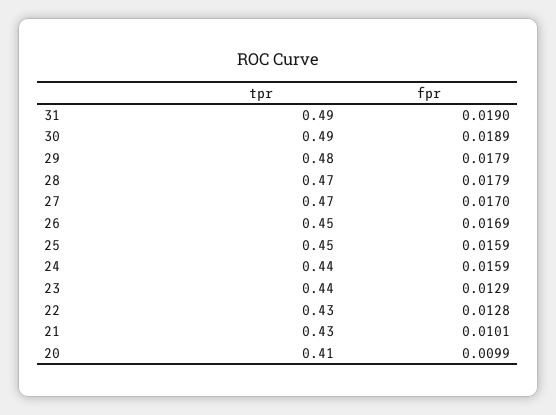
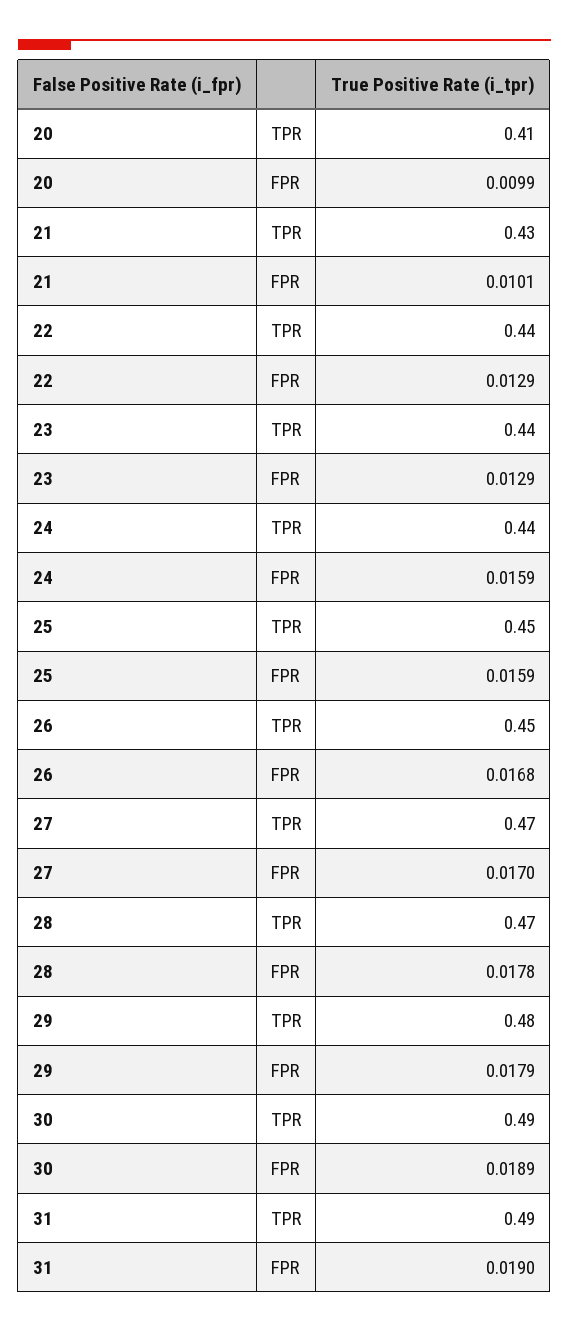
  {
    "tpr": {
      "31": 0.49,
      "30": 0.49,
      "29": 0.48,
      "28": 0.47,
      "27": 0.47,
      "26": 0.45,
      "25": 0.45,
      "24": 0.44,
      "23": 0.44,
-     "22": 0.43,
+     "22": 0.44,
      "21": 0.43,
      "20": 0.41
    },
    "fpr": {
      "31": 0.019,
      "30": 0.0189,
      "29": 0.0179,
-     "28": 0.0179,
+     "28": 0.0178,
      "27": 0.017,
-     "26": 0.0169,
+     "26": 0.0168,
      "25": 0.0159,
      "24": 0.0159,
      "23": 0.0129,
-     "22": 0.0128,
+     "22": 0.0129,
      "21": 0.0101,
      "20": 0.0099
    }
  }

